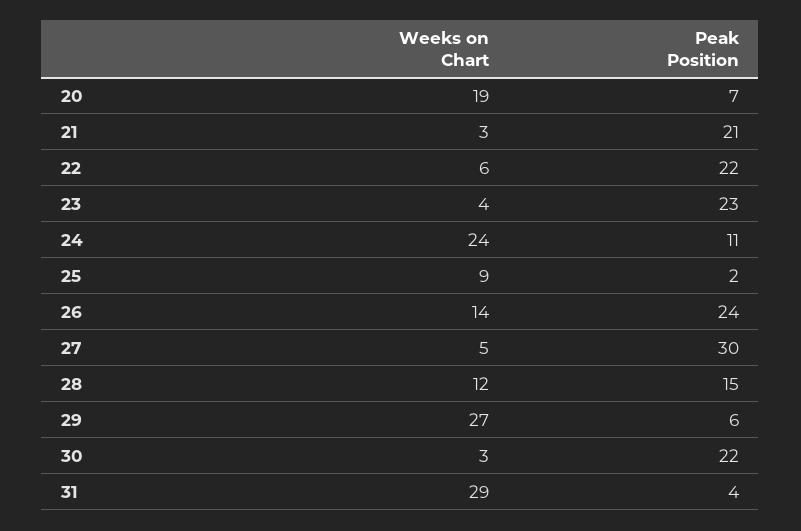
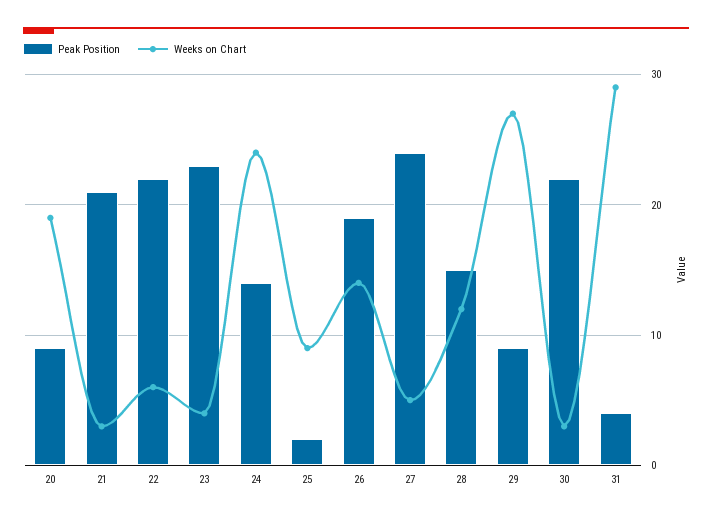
  {
    "Weeks on Chart": {
      "20": 19,
      "21": 3,
      "22": 6,
      "23": 4,
      "24": 24,
      "25": 9,
      "26": 14,
      "27": 5,
      "28": 12,
      "29": 27,
      "30": 3,
      "31": 29
    },
    "Peak Position": {
-     "20": 7,
+     "20": 9,
      "21": 21,
      "22": 22,
      "23": 23,
-     "24": 11,
+     "24": 14,
      "25": 2,
-     "26": 24,
+     "26": 19,
-     "27": 30,
+     "27": 24,
      "28": 15,
-     "29": 6,
+     "29": 9,
      "30": 22,
      "31": 4
    }
  }

